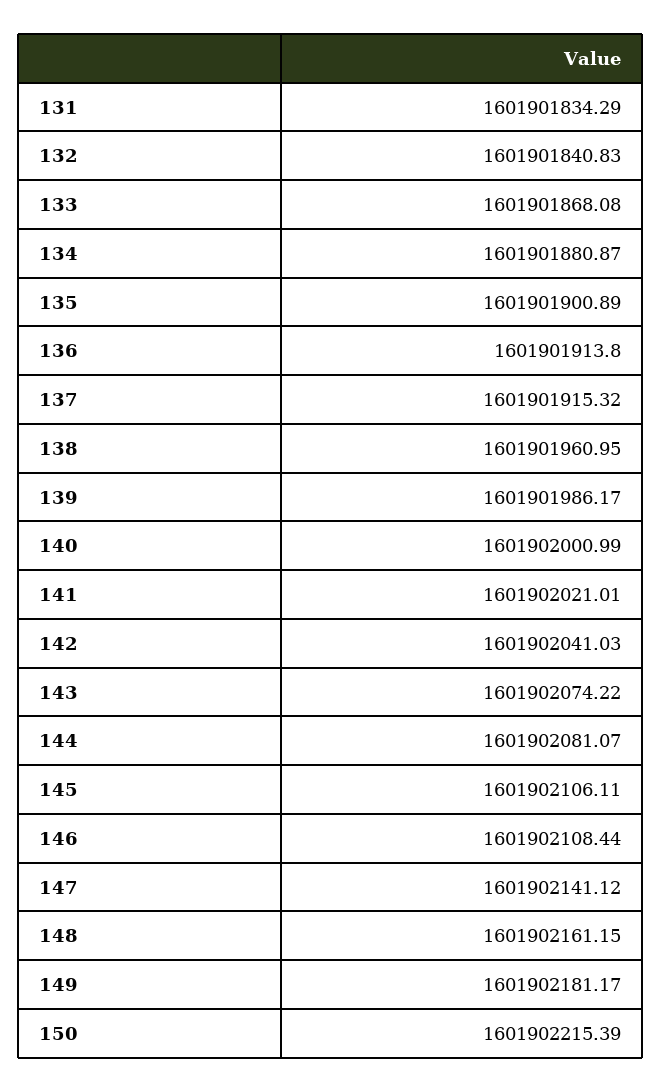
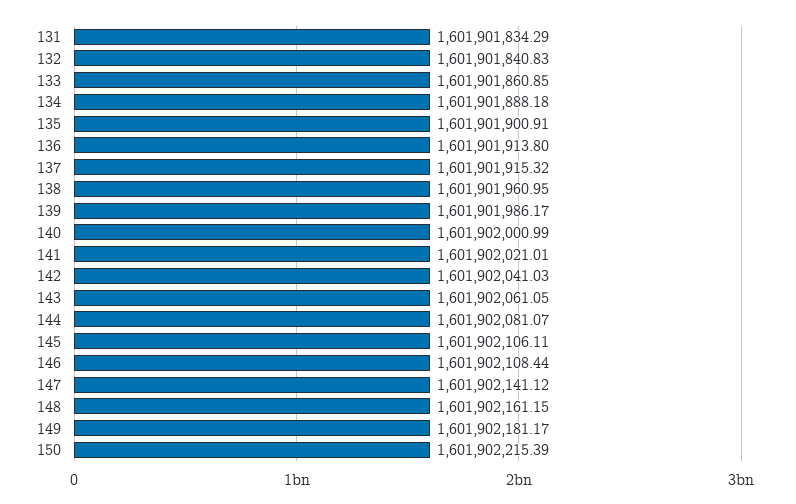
  {
    "131": 1601901834.29,
    "132": 1601901840.83,
-   "133": 1601901868.08,
+   "133": 1601901860.85,
-   "134": 1601901880.87,
+   "134": 1601901888.18,
-   "135": 1601901900.89,
+   "135": 1601901900.91,
    "136": 1601901913.8,
    "137": 1601901915.32,
    "138": 1601901960.95,
    "139": 1601901986.17,
    "140": 1601902000.99,
    "141": 1601902021.01,
    "142": 1601902041.03,
-   "143": 1601902074.22,
+   "143": 1601902061.05,
    "144": 1601902081.07,
    "145": 1601902106.11,
    "146": 1601902108.44,
    "147": 1601902141.12,
    "148": 1601902161.15,
    "149": 1601902181.17,
    "150": 1601902215.39
  }

